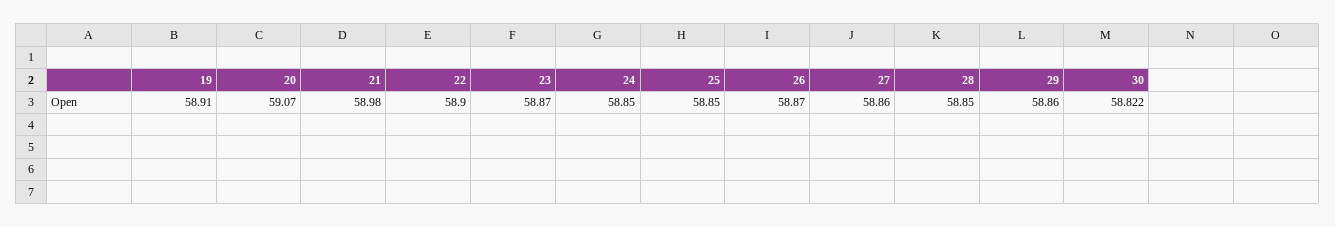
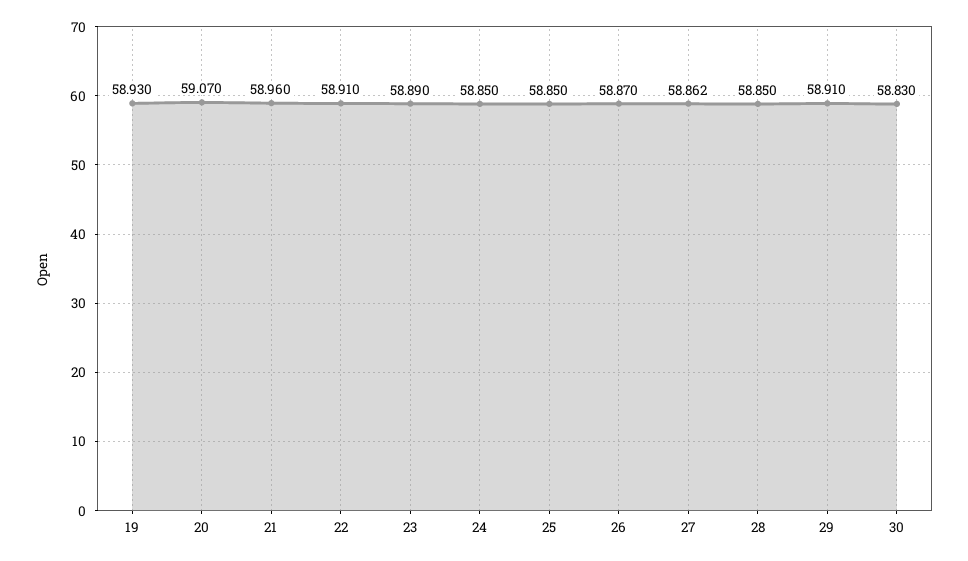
  {
-   "19": 58.91,
+   "19": 58.93,
    "20": 59.07,
-   "21": 58.98,
+   "21": 58.96,
-   "22": 58.9,
+   "22": 58.91,
-   "23": 58.87,
+   "23": 58.89,
    "24": 58.85,
    "25": 58.85,
    "26": 58.87,
-   "27": 58.86,
+   "27": 58.862,
    "28": 58.85,
-   "29": 58.86,
+   "29": 58.91,
-   "30": 58.822
+   "30": 58.83
  }

